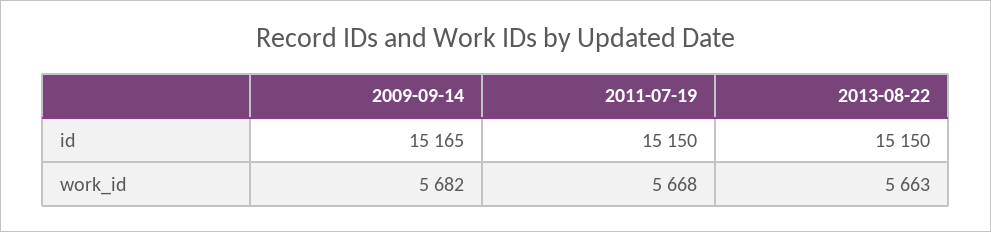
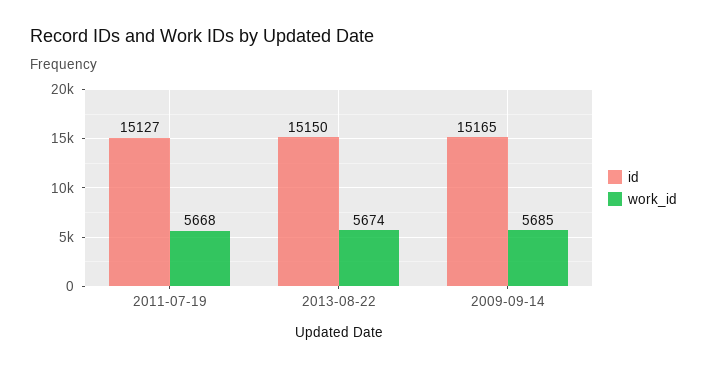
  {
    "id": {
      "2009-09-14": 15165,
-     "2011-07-19": 15150,
+     "2011-07-19": 15127,
      "2013-08-22": 15150
    },
    "work_id": {
-     "2009-09-14": 5682,
+     "2009-09-14": 5685,
      "2011-07-19": 5668,
-     "2013-08-22": 5663
+     "2013-08-22": 5674
    }
  }

